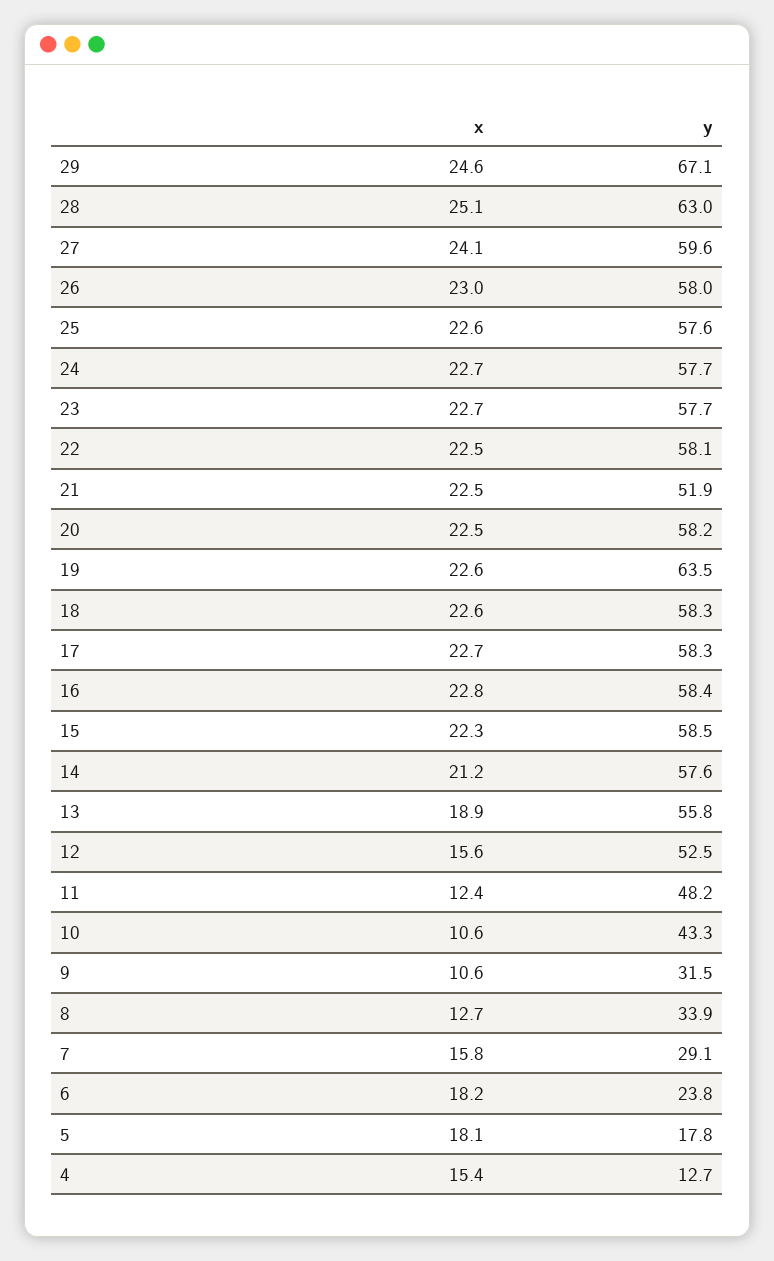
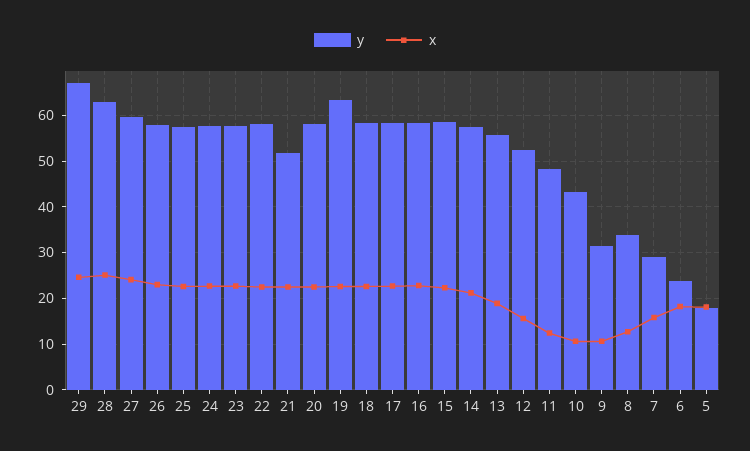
  {
    "x": {
      "29": 24.6,
      "28": 25.1,
      "27": 24.1,
      "26": 23,
      "25": 22.6,
      "24": 22.7,
      "23": 22.7,
      "22": 22.5,
      "21": 22.5,
      "20": 22.5,
      "19": 22.6,
      "18": 22.6,
      "17": 22.7,
      "16": 22.8,
      "15": 22.3,
      "14": 21.2,
      "13": 18.9,
      "12": 15.6,
      "11": 12.4,
      "10": 10.6,
      "9": 10.6,
      "8": 12.7,
      "7": 15.8,
      "6": 18.2,
-     "5": 18.1,
+     "5": 18.1
-     "4": 15.4
    },
    "y": {
      "29": 67.1,
      "28": 63,
      "27": 59.6,
      "26": 58,
      "25": 57.6,
      "24": 57.7,
      "23": 57.7,
      "22": 58.1,
      "21": 51.9,
      "20": 58.2,
      "19": 63.5,
      "18": 58.3,
      "17": 58.3,
      "16": 58.4,
      "15": 58.5,
      "14": 57.6,
      "13": 55.8,
      "12": 52.5,
      "11": 48.2,
      "10": 43.3,
      "9": 31.5,
      "8": 33.9,
      "7": 29.1,
      "6": 23.8,
-     "5": 17.8,
+     "5": 17.8
-     "4": 12.7
    }
  }

